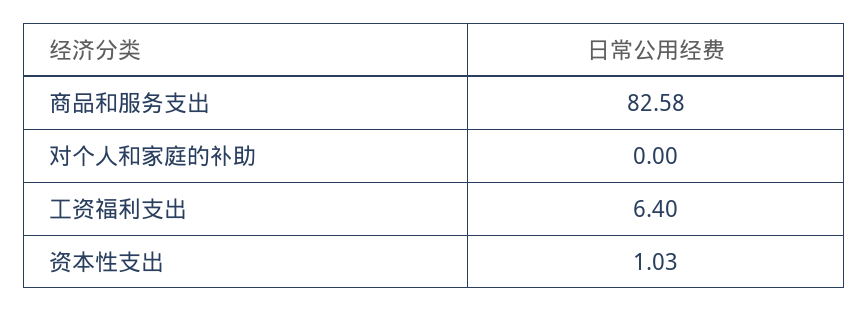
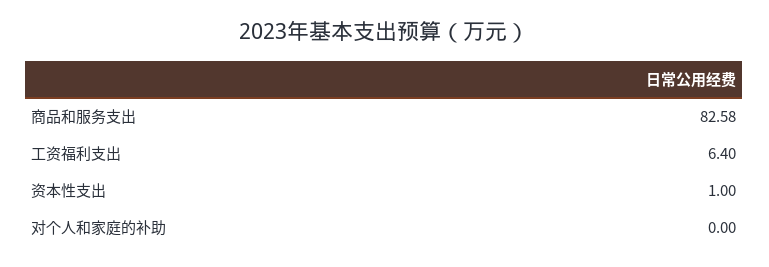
  {
    "商品和服务支出": 82.58,
    "对个人和家庭的补助": 0,
    "工资福利支出": 6.4,
-   "资本性支出": 1.03
+   "资本性支出": 1
  }

